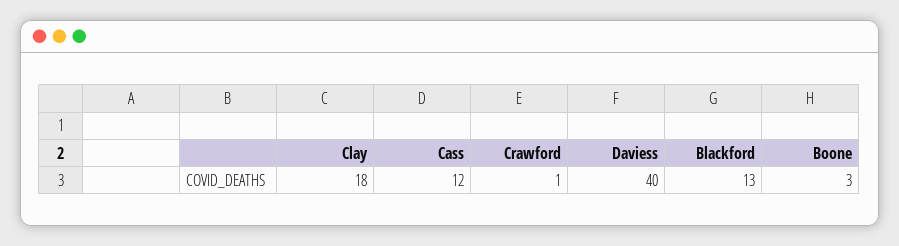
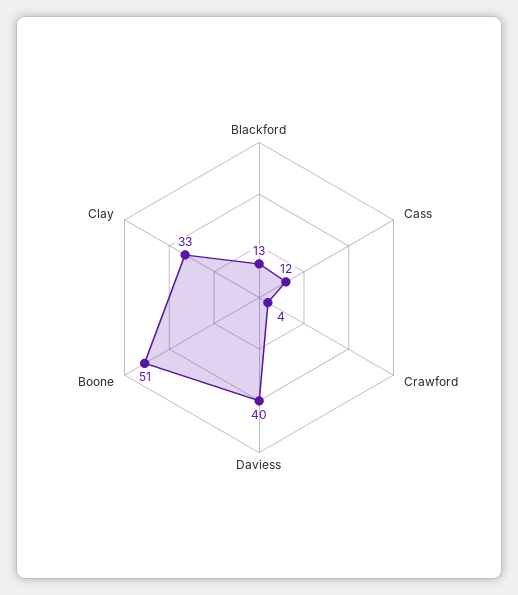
  {
-   "Clay": 18,
+   "Clay": 33,
    "Cass": 12,
-   "Crawford": 1,
+   "Crawford": 4,
    "Daviess": 40,
    "Blackford": 13,
-   "Boone": 3
+   "Boone": 51
  }

